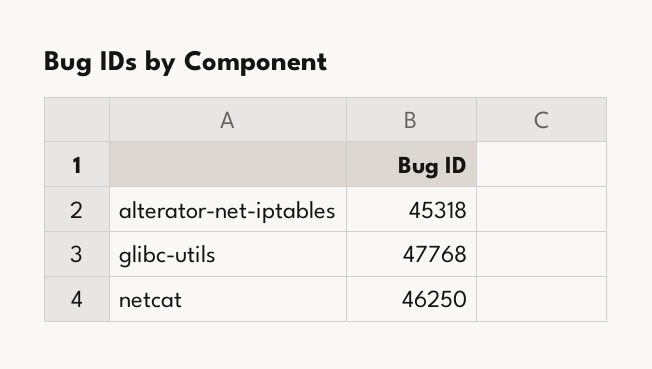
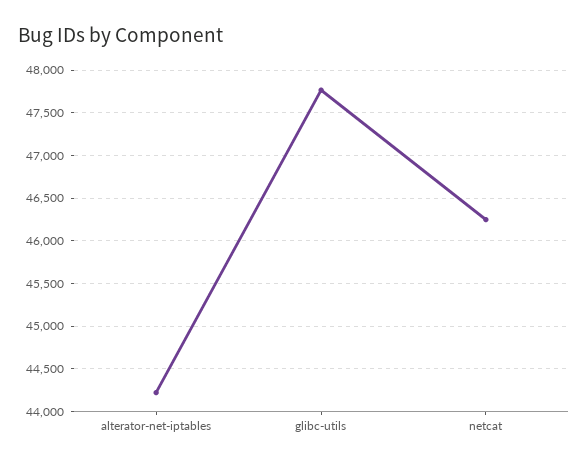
  {
-   "alterator-net-iptables": 45318,
+   "alterator-net-iptables": 44200,
    "glibc-utils": 47768,
    "netcat": 46250
  }

